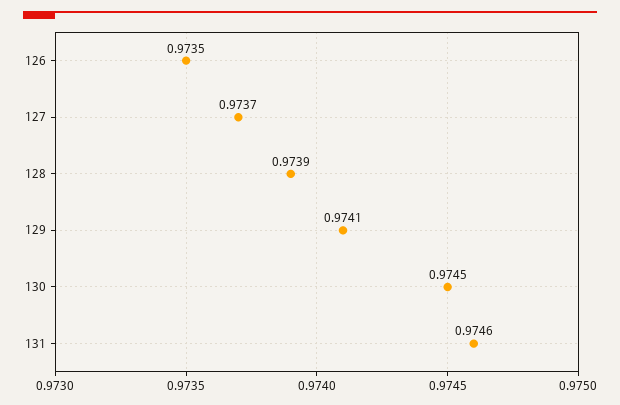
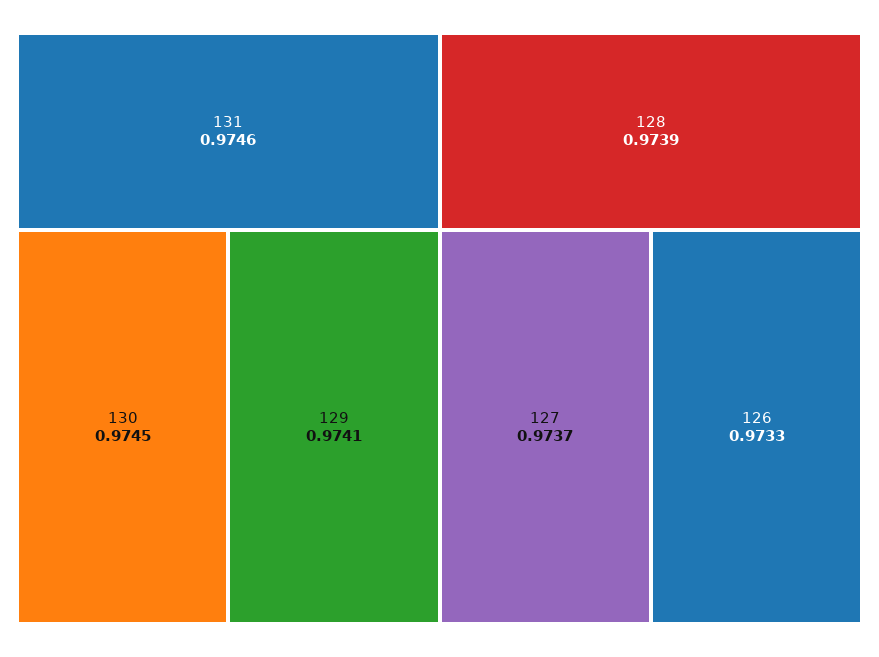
  {
-   "126": 0.9735,
+   "126": 0.9733,
    "127": 0.9737,
    "128": 0.9739,
    "129": 0.9741,
    "130": 0.9745,
    "131": 0.9746
  }

